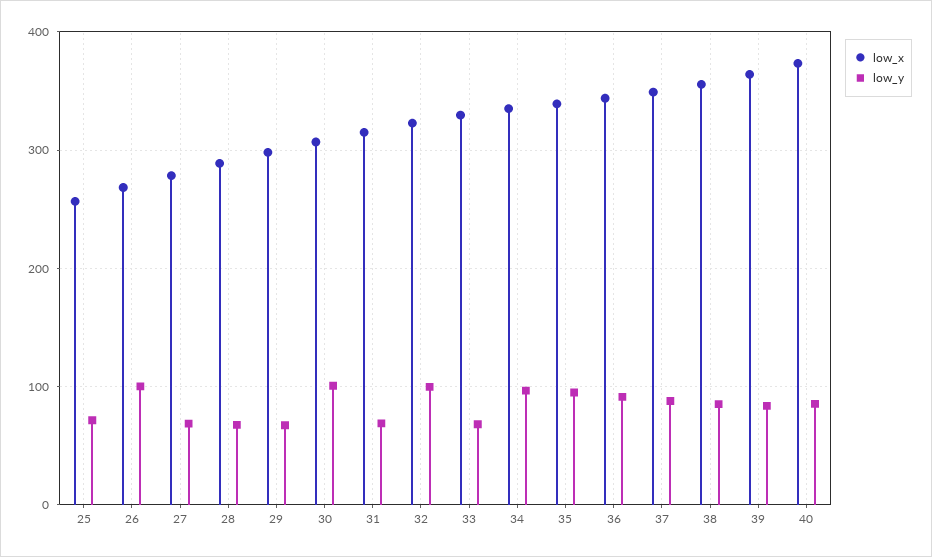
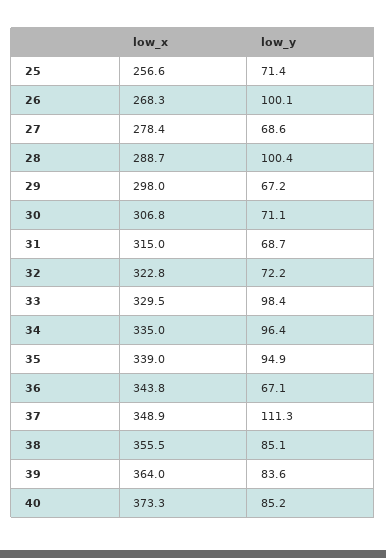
  {
    "low_x": {
      "25": 256.6,
      "26": 268.3,
      "27": 278.4,
      "28": 288.7,
      "29": 298,
      "30": 306.8,
      "31": 315,
      "32": 322.8,
      "33": 329.5,
      "34": 335,
      "35": 339,
      "36": 343.8,
      "37": 348.9,
      "38": 355.5,
      "39": 364,
      "40": 373.3
    },
    "low_y": {
      "25": 71.4,
      "26": 100.1,
      "27": 68.6,
-     "28": 70,
+     "28": 100.4,
      "29": 67.2,
-     "30": 100,
+     "30": 71.1,
      "31": 68.7,
-     "32": 100,
+     "32": 72.2,
-     "33": 70,
+     "33": 98.4,
      "34": 96.4,
      "35": 94.9,
-     "36": 90,
+     "36": 67.1,
-     "37": 90,
+     "37": 111.3,
      "38": 85.1,
      "39": 83.6,
      "40": 85.2
    }
  }

